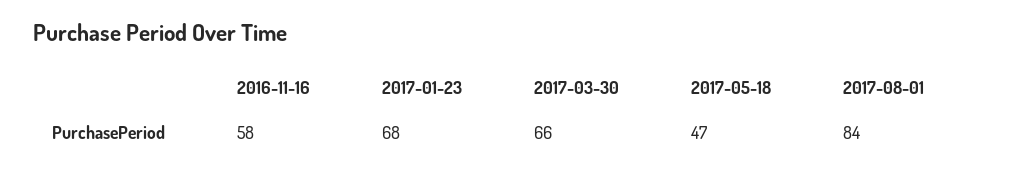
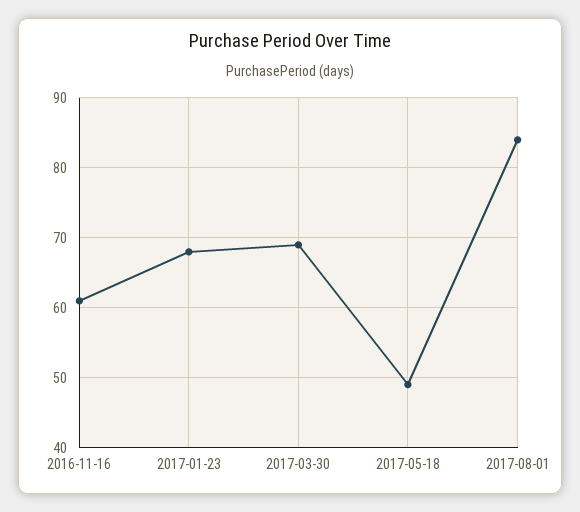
  {
-   "2016-11-16": 58,
+   "2016-11-16": 61,
    "2017-01-23": 68,
-   "2017-03-30": 66,
+   "2017-03-30": 69,
-   "2017-05-18": 47,
+   "2017-05-18": 49,
    "2017-08-01": 84
  }

